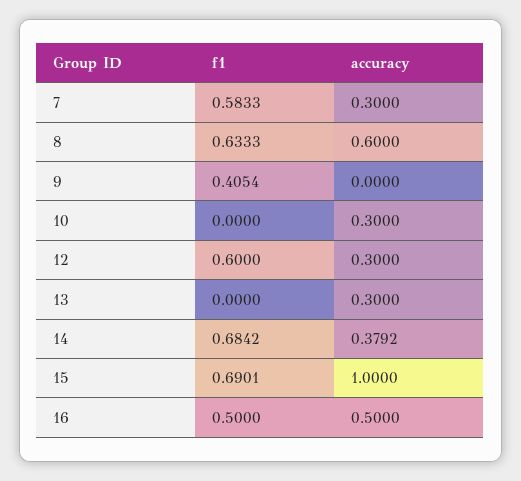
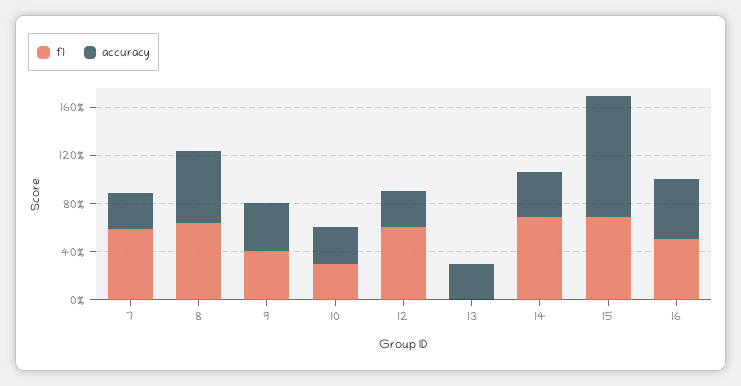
  {
    "f1": {
      "7": 0.5833,
      "8": 0.6333,
      "9": 0.4054,
-     "10": 0,
+     "10": 0.3,
      "12": 0.6,
      "13": 0,
      "14": 0.6842,
      "15": 0.6901,
      "16": 0.5
    },
    "accuracy": {
      "7": 0.3,
      "8": 0.6,
-     "9": 0,
+     "9": 0.4,
      "10": 0.3,
      "12": 0.3,
      "13": 0.3,
      "14": 0.3792,
      "15": 1,
      "16": 0.5
    }
  }

